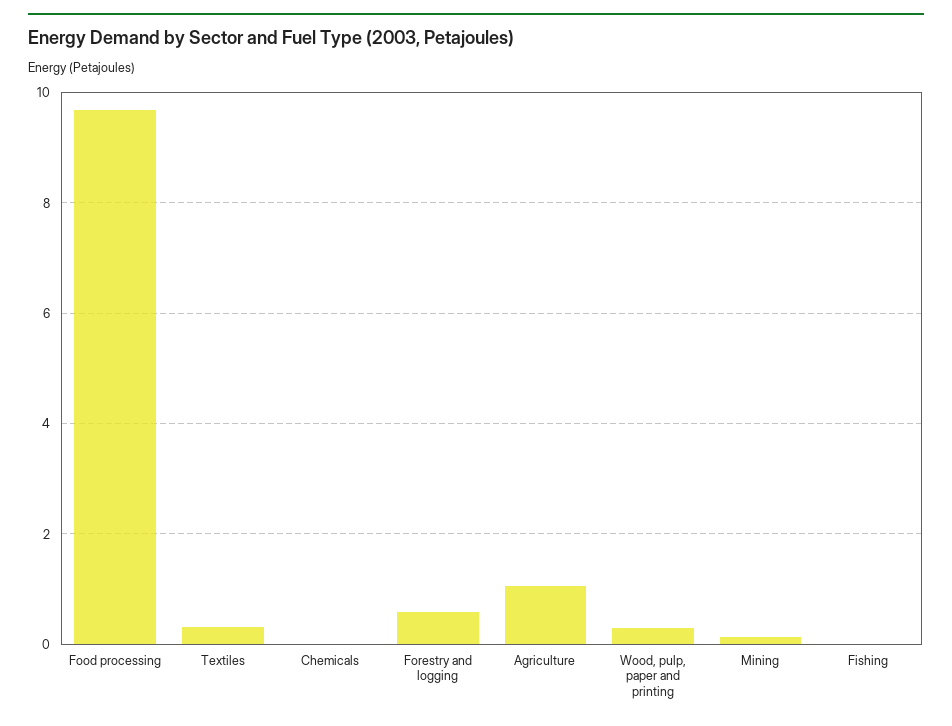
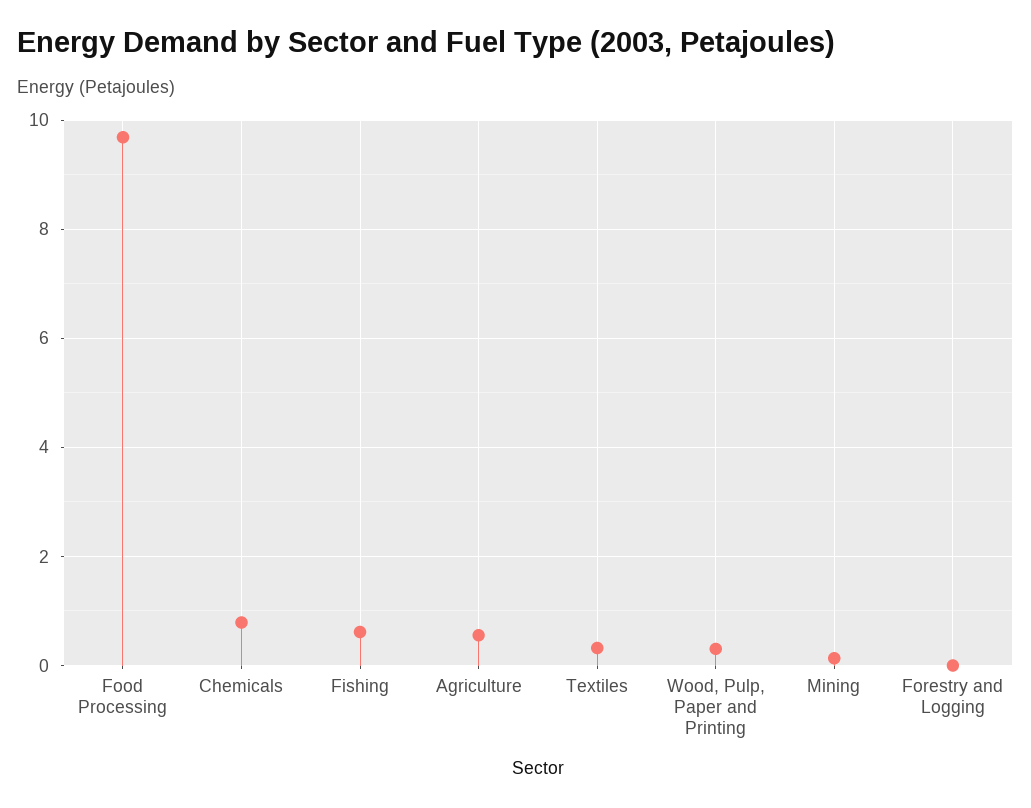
  {
    "Food processing": 9.6,
    "Textiles": 0.4,
-   "Chemicals": 0,
+   "Chemicals": 0.8,
-   "Forestry and logging": 0.6,
+   "Forestry and logging": 0,
-   "Agriculture": 1,
+   "Agriculture": 0.6,
    "Wood, pulp, paper and printing": 0.4,
    "Mining": 0.2,
-   "Fishing": 0
+   "Fishing": 0.6
  }

